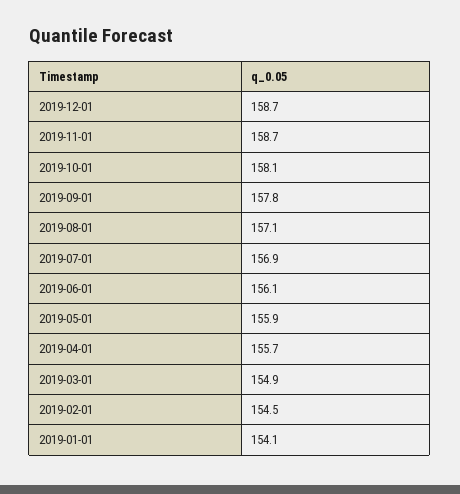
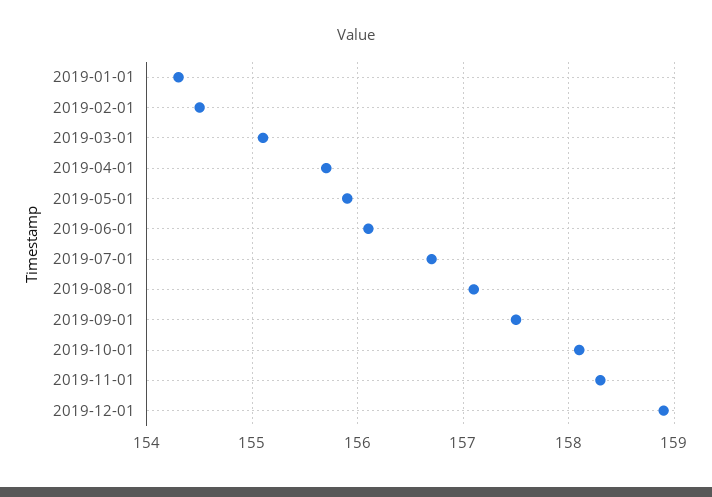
  {
-   "2019-12-01": 158.7,
+   "2019-12-01": 158.9,
-   "2019-11-01": 158.7,
+   "2019-11-01": 158.3,
    "2019-10-01": 158.1,
-   "2019-09-01": 157.8,
+   "2019-09-01": 157.5,
    "2019-08-01": 157.1,
-   "2019-07-01": 156.9,
+   "2019-07-01": 156.7,
    "2019-06-01": 156.1,
    "2019-05-01": 155.9,
    "2019-04-01": 155.7,
-   "2019-03-01": 154.9,
+   "2019-03-01": 155.1,
    "2019-02-01": 154.5,
-   "2019-01-01": 154.1
+   "2019-01-01": 154.3
  }

